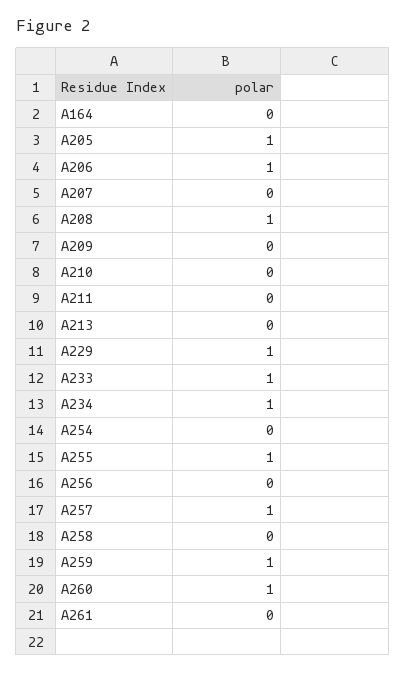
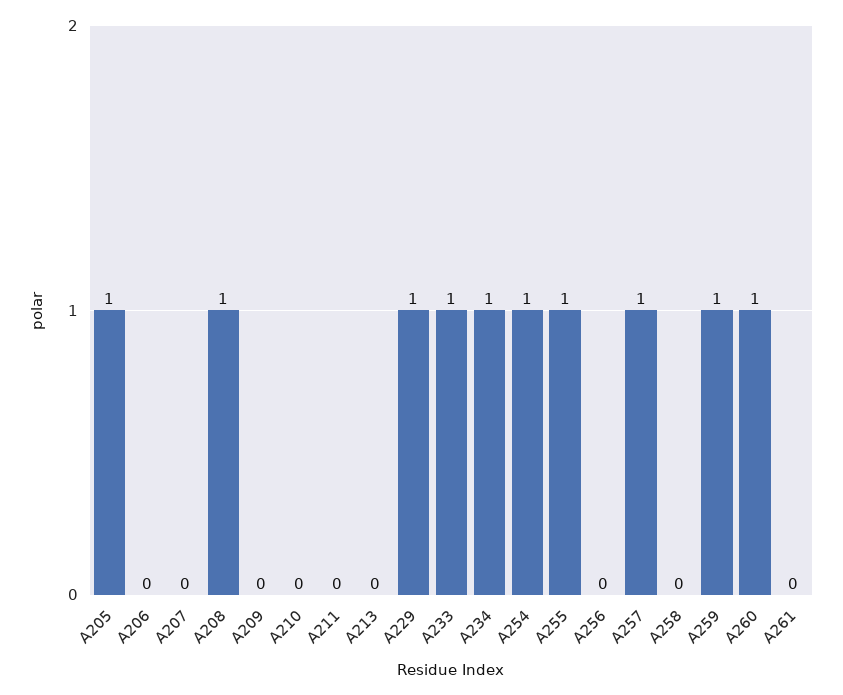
  {
-   "A164": 0,
    "A205": 1,
-   "A206": 1,
+   "A206": 0,
    "A207": 0,
    "A208": 1,
    "A209": 0,
    "A210": 0,
    "A211": 0,
    "A213": 0,
    "A229": 1,
    "A233": 1,
    "A234": 1,
-   "A254": 0,
+   "A254": 1,
    "A255": 1,
    "A256": 0,
    "A257": 1,
    "A258": 0,
    "A259": 1,
    "A260": 1,
    "A261": 0
  }

